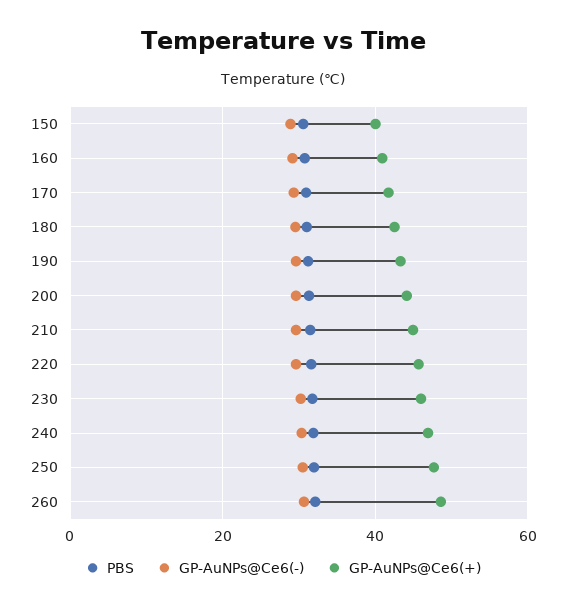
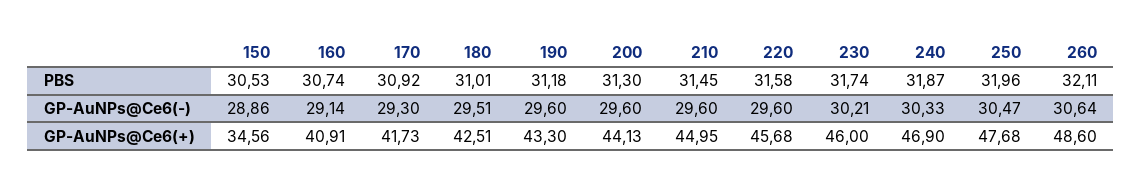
  {
    "PBS": {
      "150": 30.53,
      "160": 30.74,
      "170": 30.92,
      "180": 31.01,
      "190": 31.18,
      "200": 31.3,
      "210": 31.45,
      "220": 31.58,
      "230": 31.74,
      "240": 31.87,
      "250": 31.96,
      "260": 32.11
    },
    "GP-AuNPs@Ce6(-)": {
      "150": 28.86,
      "160": 29.14,
      "170": 29.3,
      "180": 29.51,
      "190": 29.6,
      "200": 29.6,
      "210": 29.6,
      "220": 29.6,
      "230": 30.21,
      "240": 30.33,
      "250": 30.47,
      "260": 30.64
    },
    "GP-AuNPs@Ce6(+)": {
-     "150": 40,
+     "150": 34.56,
      "160": 40.91,
      "170": 41.73,
      "180": 42.51,
      "190": 43.3,
      "200": 44.13,
      "210": 44.95,
      "220": 45.68,
      "230": 46,
      "240": 46.9,
      "250": 47.68,
      "260": 48.6
    }
  }

